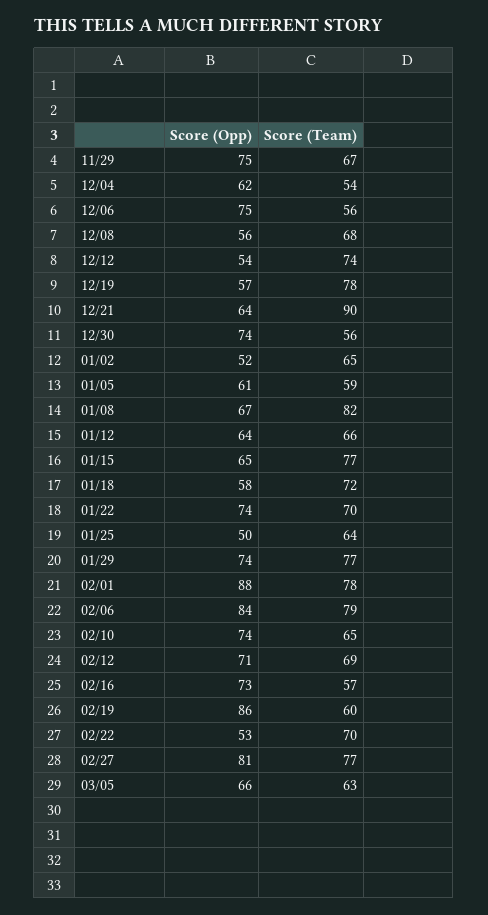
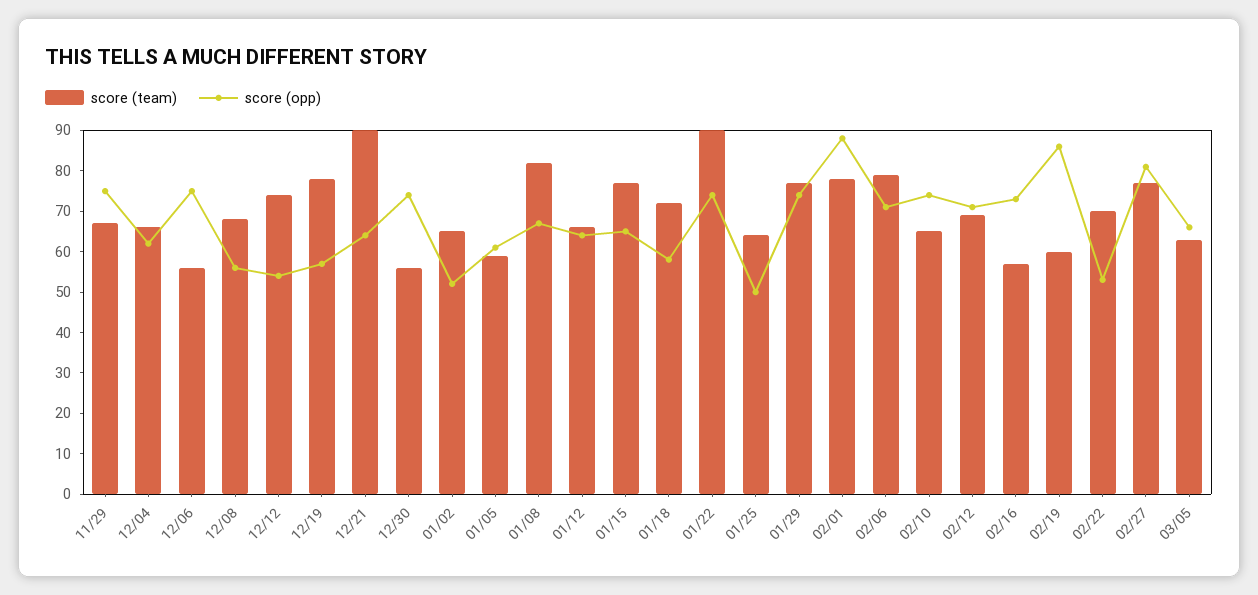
  {
    "Score (Opp)": {
      "11/29": 75,
      "12/04": 62,
      "12/06": 75,
      "12/08": 56,
      "12/12": 54,
      "12/19": 57,
      "12/21": 64,
      "12/30": 74,
      "01/02": 52,
      "01/05": 61,
      "01/08": 67,
      "01/12": 64,
      "01/15": 65,
      "01/18": 58,
      "01/22": 74,
      "01/25": 50,
      "01/29": 74,
      "02/01": 88,
-     "02/06": 84,
+     "02/06": 70,
      "02/10": 74,
      "02/12": 71,
      "02/16": 73,
      "02/19": 86,
      "02/22": 53,
      "02/27": 81,
      "03/05": 66
    },
    "Score (Team)": {
      "11/29": 67,
-     "12/04": 54,
+     "12/04": 65,
      "12/06": 56,
      "12/08": 68,
      "12/12": 74,
      "12/19": 78,
      "12/21": 90,
      "12/30": 56,
      "01/02": 65,
      "01/05": 59,
      "01/08": 82,
      "01/12": 66,
      "01/15": 77,
      "01/18": 72,
-     "01/22": 70,
+     "01/22": 90,
      "01/25": 64,
      "01/29": 77,
      "02/01": 78,
      "02/06": 79,
      "02/10": 65,
      "02/12": 69,
      "02/16": 57,
      "02/19": 60,
      "02/22": 70,
      "02/27": 77,
      "03/05": 63
    }
  }

